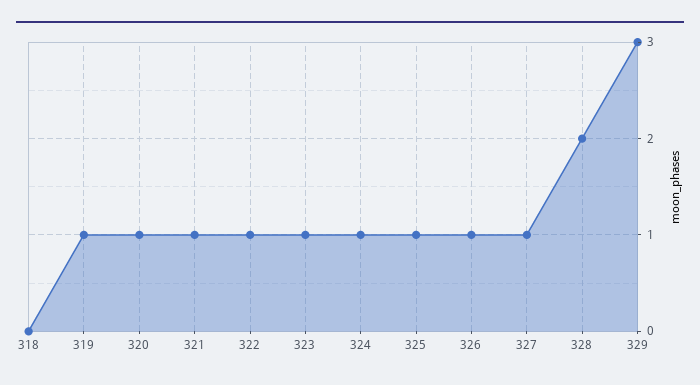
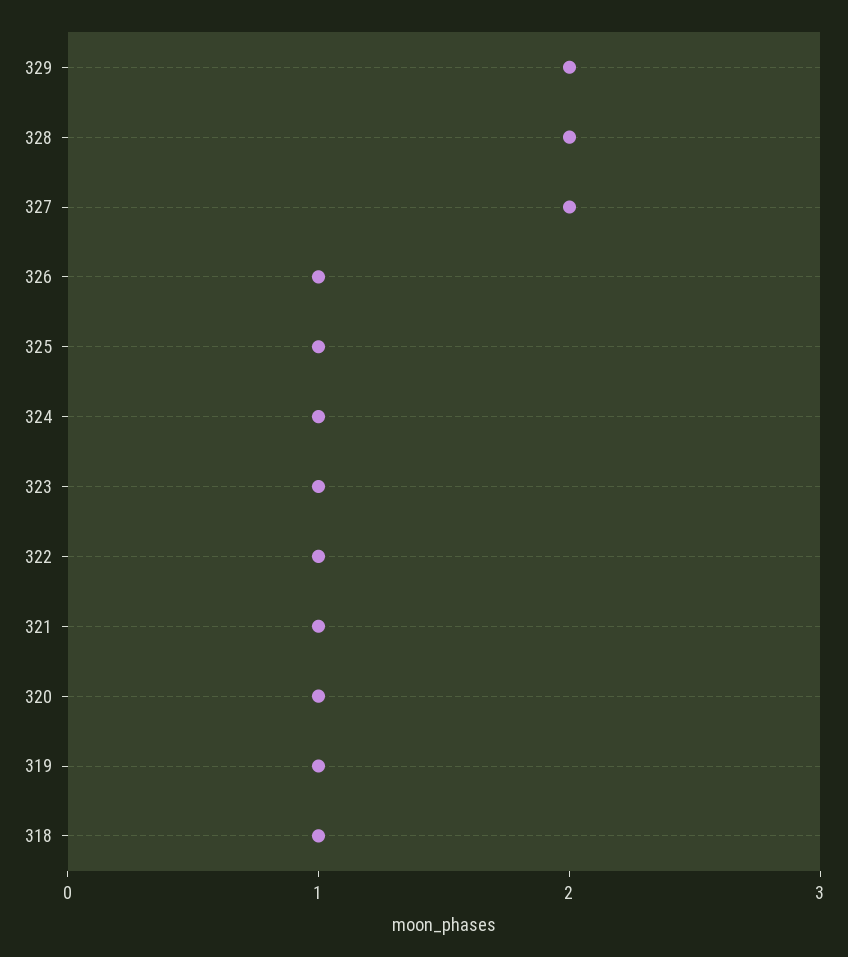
  {
-   "318": 0,
+   "318": 1,
    "319": 1,
    "320": 1,
    "321": 1,
    "322": 1,
    "323": 1,
    "324": 1,
    "325": 1,
    "326": 1,
-   "327": 1,
+   "327": 2,
    "328": 2,
-   "329": 3
+   "329": 2
  }

